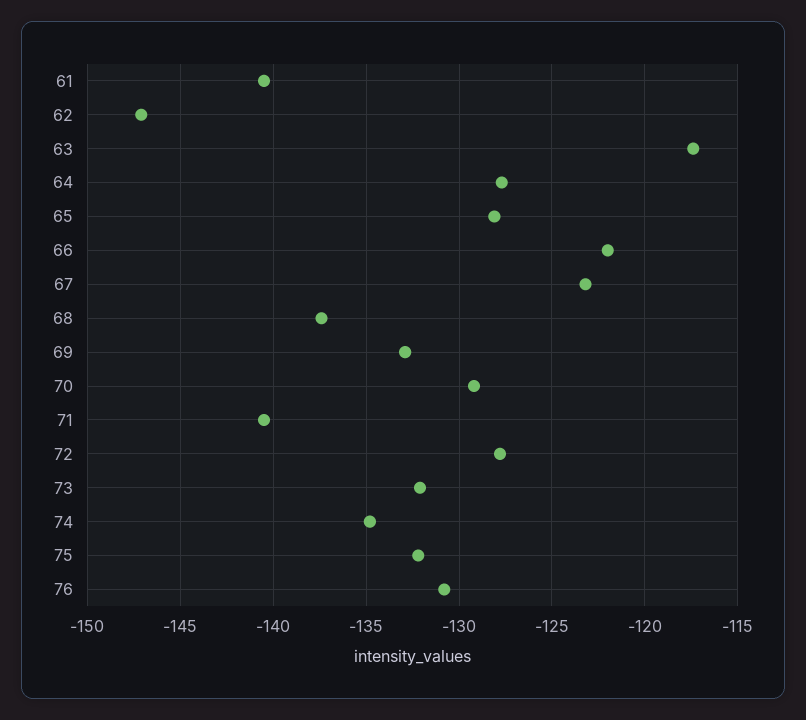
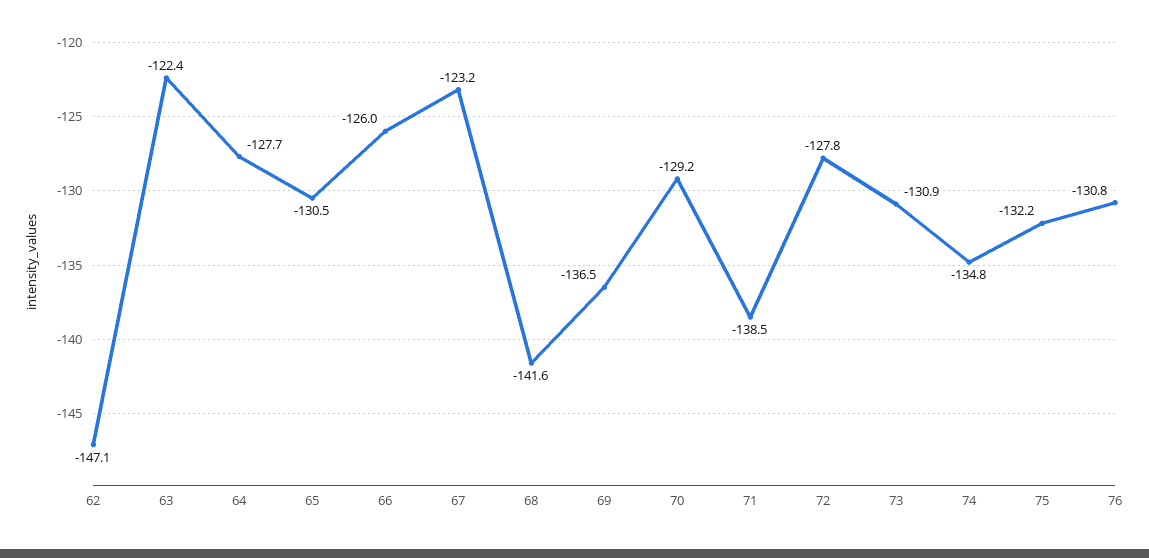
  {
-   "61": -140.5,
    "62": -147.1,
-   "63": -117.5,
+   "63": -122.4,
    "64": -127.7,
-   "65": -128,
+   "65": -130.5,
-   "66": -122,
+   "66": -126,
    "67": -123.2,
-   "68": -137.5,
+   "68": -141.6,
-   "69": -133,
+   "69": -136.5,
    "70": -129.2,
-   "71": -140.5,
+   "71": -138.5,
    "72": -127.8,
-   "73": -132,
+   "73": -130.9,
    "74": -134.8,
    "75": -132.2,
    "76": -130.8
  }

